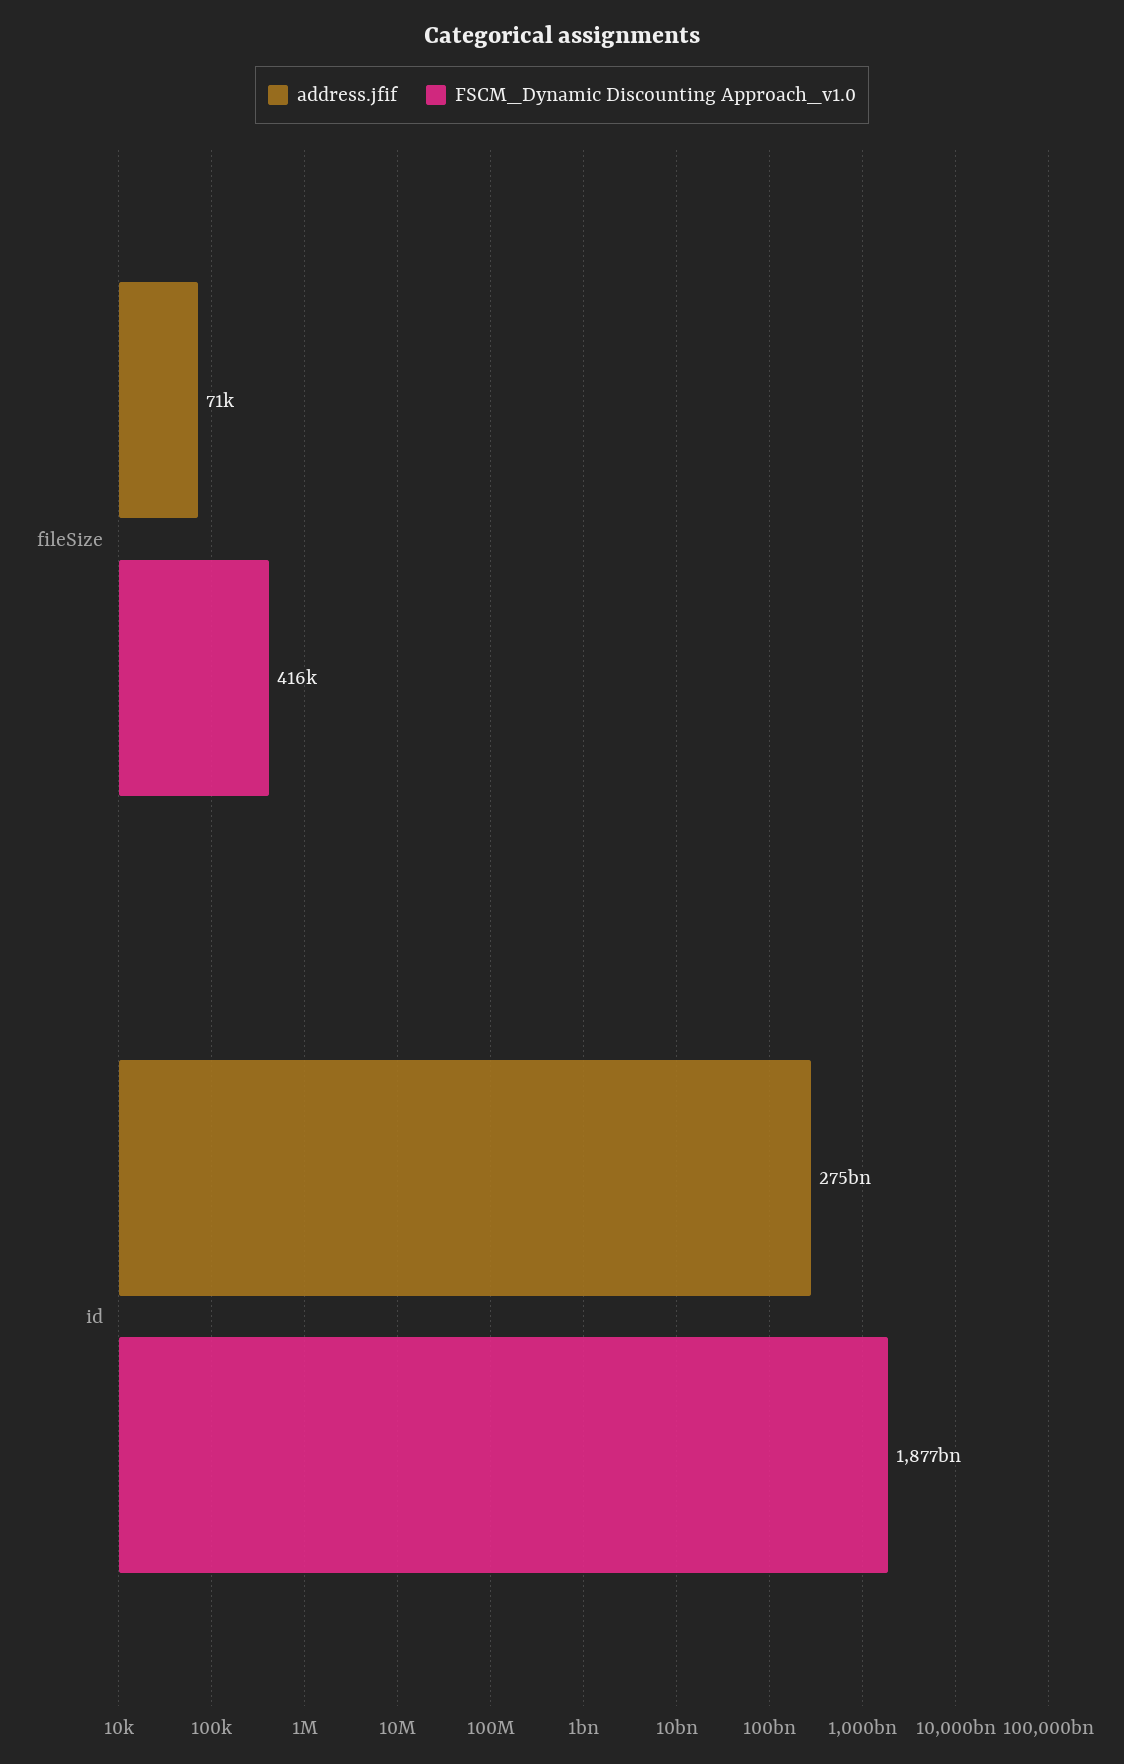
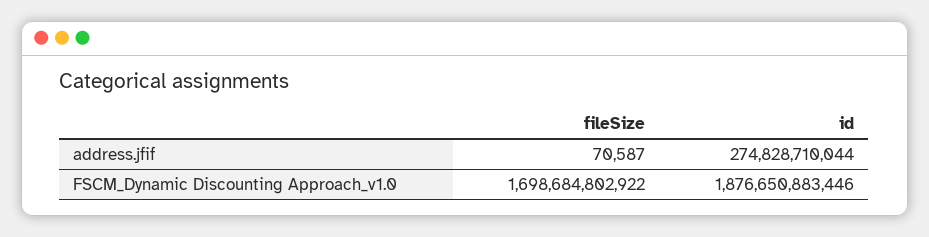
  {
    "address.jfif": {
      "fileSize": 70587,
      "id": 274828710044
    },
    "FSCM_Dynamic Discounting Approach_v1.0": {
-     "fileSize": 416000,
+     "fileSize": 1698684802922,
      "id": 1876650883446
    }
  }

